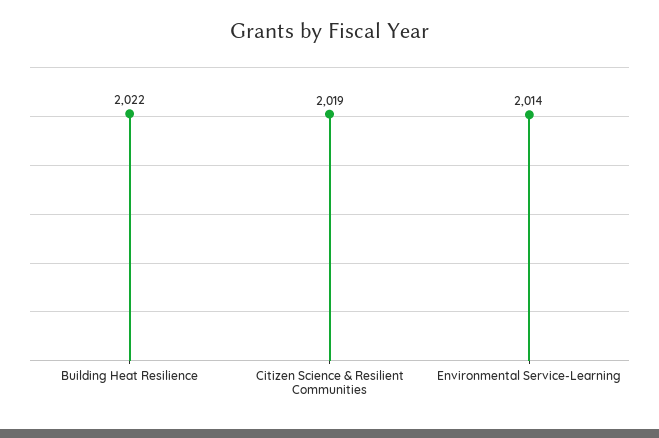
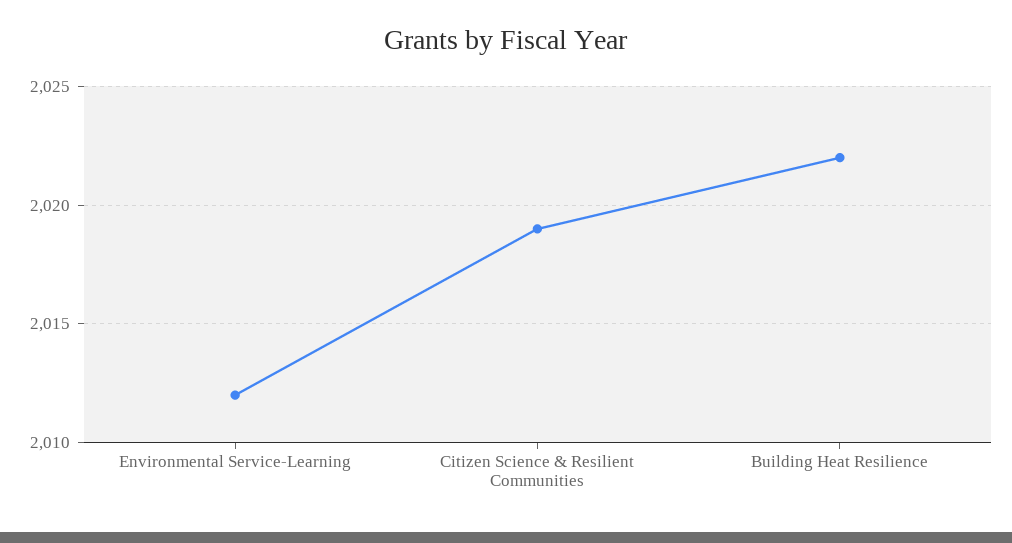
  {
    "Building Heat Resilience": 2022,
    "Citizen Science & Resilient Communities": 2019,
-   "Environmental Service-Learning": 2014
+   "Environmental Service-Learning": 2012
  }

